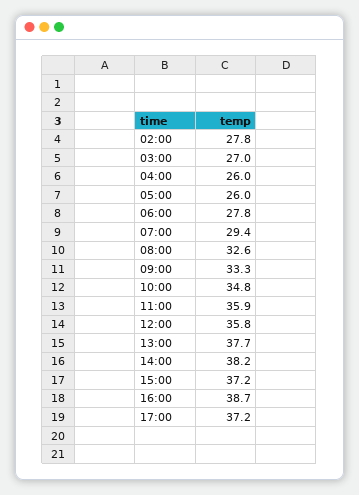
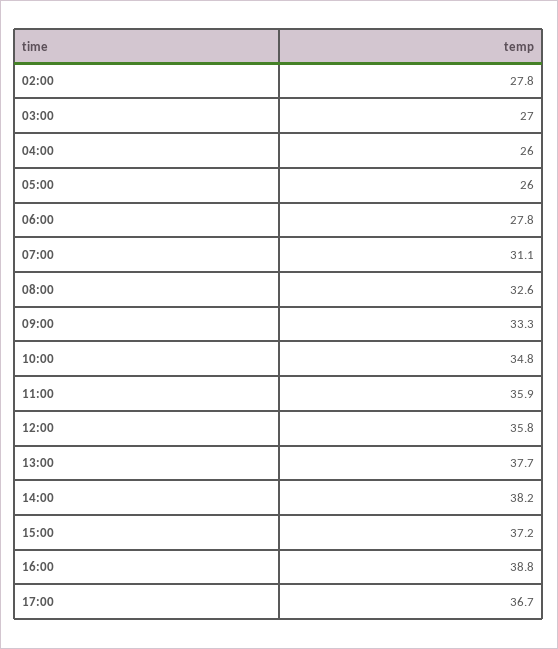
  {
    "02:00": 27.8,
    "03:00": 27,
    "04:00": 26,
    "05:00": 26,
    "06:00": 27.8,
-   "07:00": 29.4,
+   "07:00": 31.1,
    "08:00": 32.6,
    "09:00": 33.3,
    "10:00": 34.8,
    "11:00": 35.9,
    "12:00": 35.8,
    "13:00": 37.7,
    "14:00": 38.2,
    "15:00": 37.2,
-   "16:00": 38.7,
+   "16:00": 38.8,
-   "17:00": 37.2
+   "17:00": 36.7
  }

